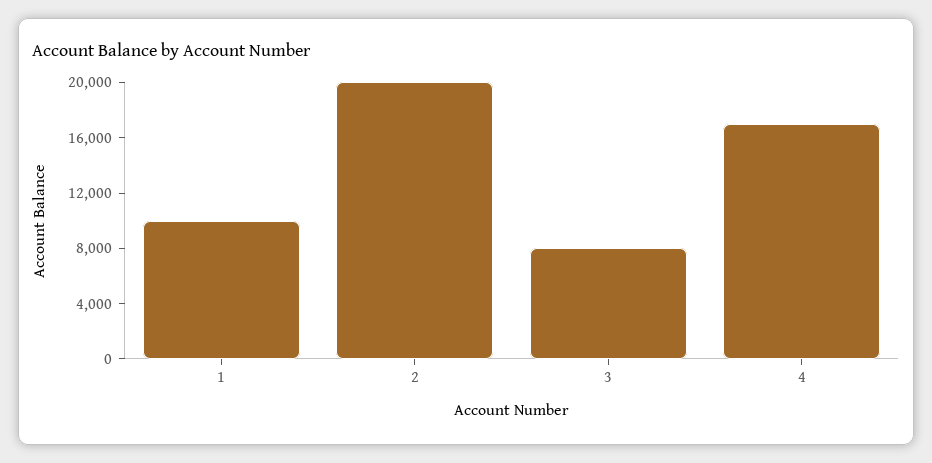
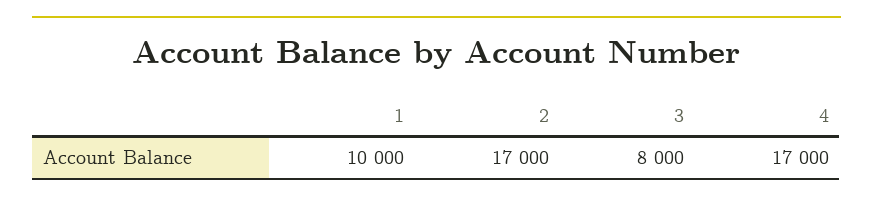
  {
    "1": 10000,
-   "2": 20000,
+   "2": 17000,
    "3": 8000,
    "4": 17000
  }

